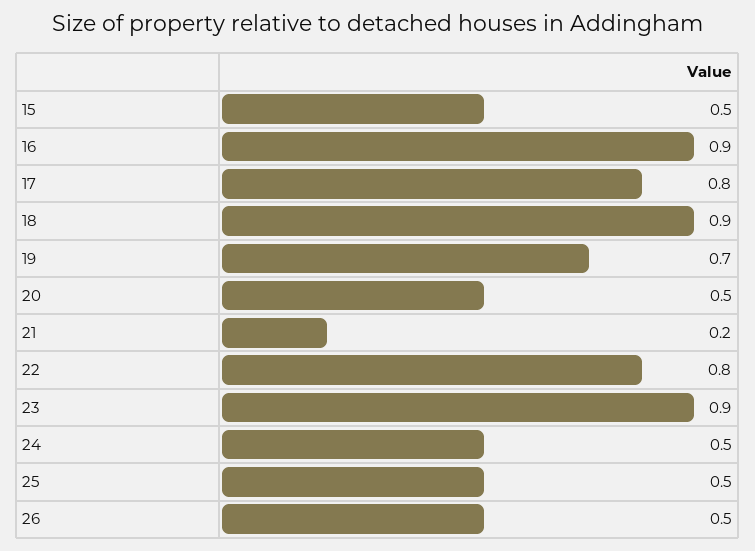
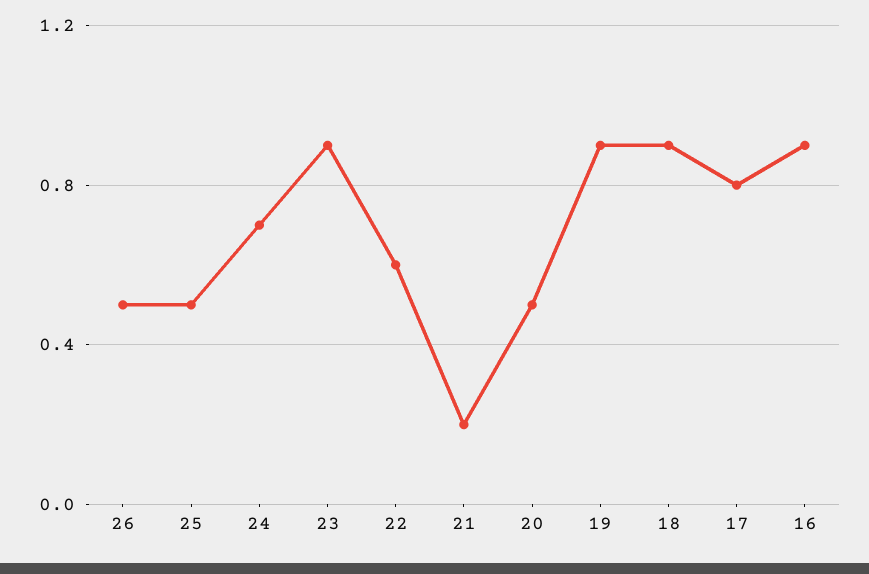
  {
-   "15": 0.5,
    "16": 0.9,
    "17": 0.8,
    "18": 0.9,
-   "19": 0.7,
+   "19": 0.9,
    "20": 0.5,
    "21": 0.2,
-   "22": 0.8,
+   "22": 0.6,
    "23": 0.9,
-   "24": 0.5,
+   "24": 0.7,
    "25": 0.5,
    "26": 0.5
  }

